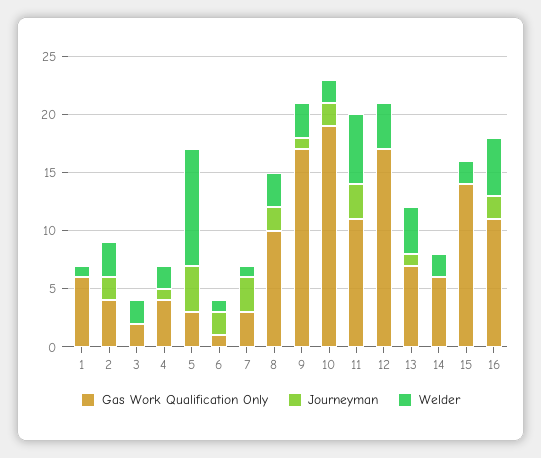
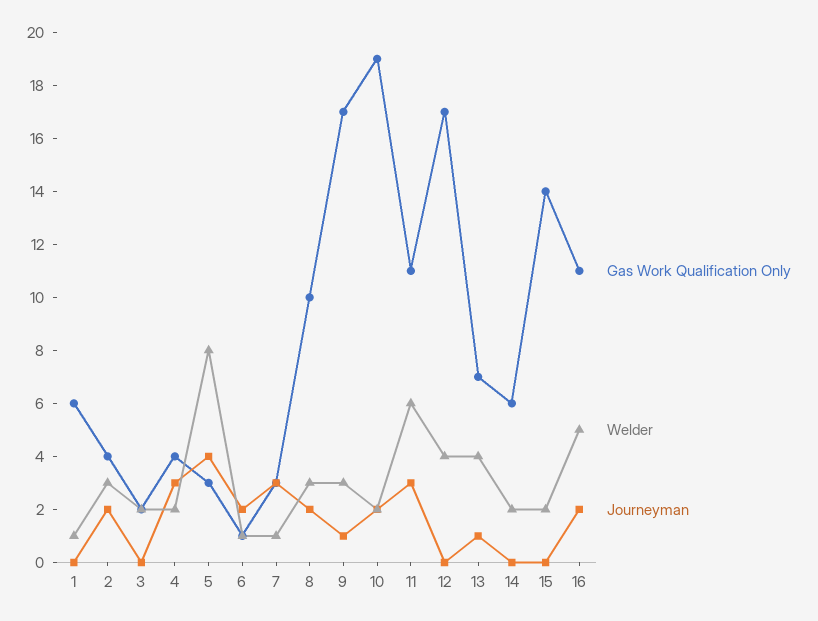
  {
    "Gas Work Qualification Only": {
      "1": 6,
      "2": 4,
      "3": 2,
      "4": 4,
      "5": 3,
      "6": 1,
      "7": 3,
      "8": 10,
      "9": 17,
      "10": 19,
      "11": 11,
      "12": 17,
      "13": 7,
      "14": 6,
      "15": 14,
      "16": 11
    },
    "Journeyman": {
      "1": 0,
      "2": 2,
      "3": 0,
-     "4": 1,
+     "4": 3,
      "5": 4,
      "6": 2,
      "7": 3,
      "8": 2,
      "9": 1,
      "10": 2,
      "11": 3,
      "12": 0,
      "13": 1,
      "14": 0,
      "15": 0,
      "16": 2
    },
    "Welder": {
      "1": 1,
      "2": 3,
      "3": 2,
      "4": 2,
-     "5": 10,
+     "5": 8,
      "6": 1,
      "7": 1,
      "8": 3,
      "9": 3,
      "10": 2,
      "11": 6,
      "12": 4,
      "13": 4,
      "14": 2,
      "15": 2,
      "16": 5
    }
  }

